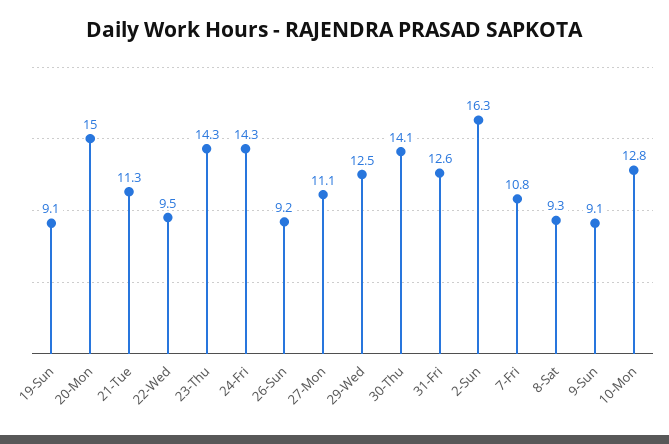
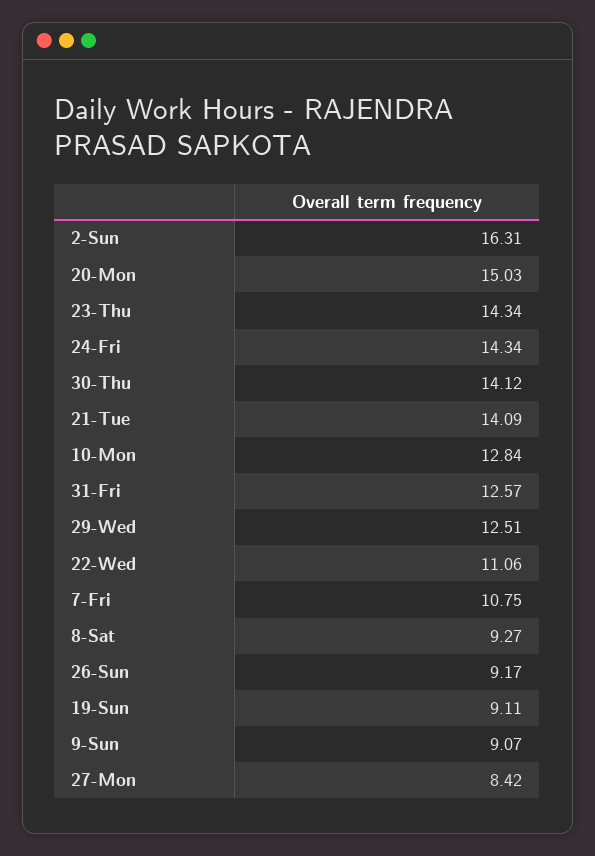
  {
    "19-Sun": 9.11,
    "20-Mon": 15.03,
-   "21-Tue": 11.3,
+   "21-Tue": 14.09,
-   "22-Wed": 9.5,
+   "22-Wed": 11.06,
    "23-Thu": 14.34,
    "24-Fri": 14.34,
    "26-Sun": 9.17,
-   "27-Mon": 11.1,
+   "27-Mon": 8.42,
    "29-Wed": 12.51,
    "30-Thu": 14.12,
    "31-Fri": 12.57,
    "2-Sun": 16.31,
    "7-Fri": 10.75,
    "8-Sat": 9.27,
    "9-Sun": 9.07,
    "10-Mon": 12.84
  }

